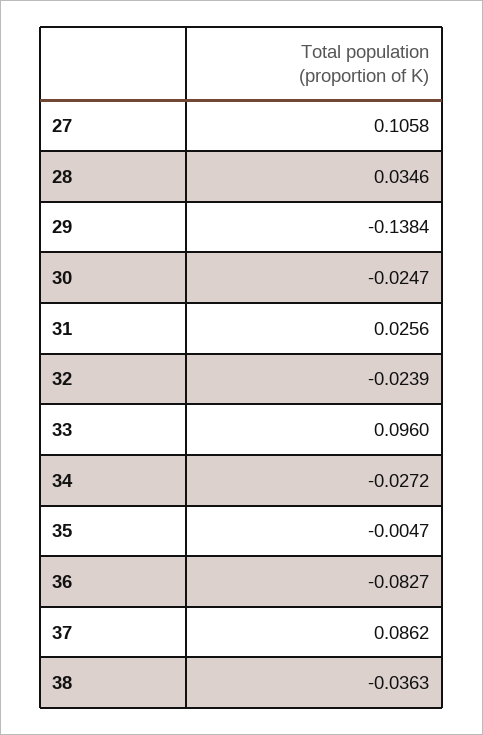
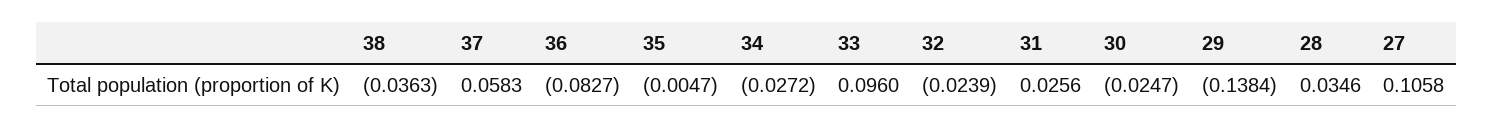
  {
    "27": 0.1058,
    "28": 0.0346,
    "29": -0.1384,
    "30": -0.0247,
    "31": 0.0256,
    "32": -0.0239,
    "33": 0.096,
    "34": -0.0272,
    "35": -0.0047,
    "36": -0.0827,
-   "37": 0.0862,
+   "37": 0.0583,
    "38": -0.0363
  }

